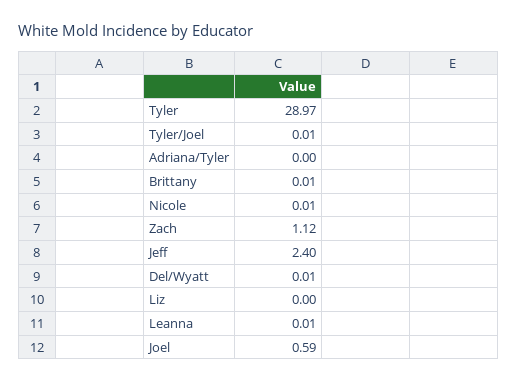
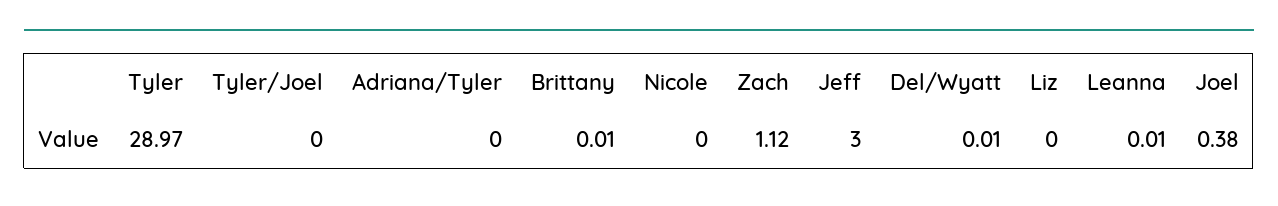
  {
    "Tyler": 28.97,
-   "Tyler/Joel": 0.01,
+   "Tyler/Joel": 0,
    "Adriana/Tyler": 0,
    "Brittany": 0.01,
-   "Nicole": 0.01,
+   "Nicole": 0,
    "Zach": 1.12,
-   "Jeff": 2.4,
+   "Jeff": 3,
    "Del/Wyatt": 0.01,
    "Liz": 0,
    "Leanna": 0.01,
-   "Joel": 0.59
+   "Joel": 0.38
  }

